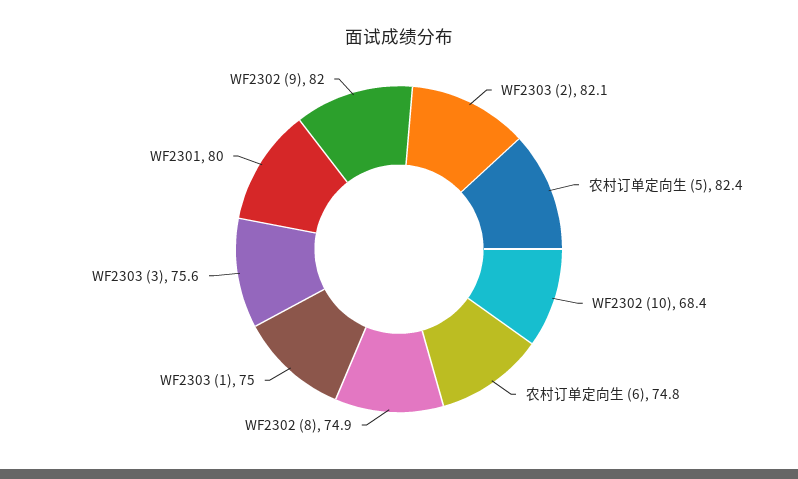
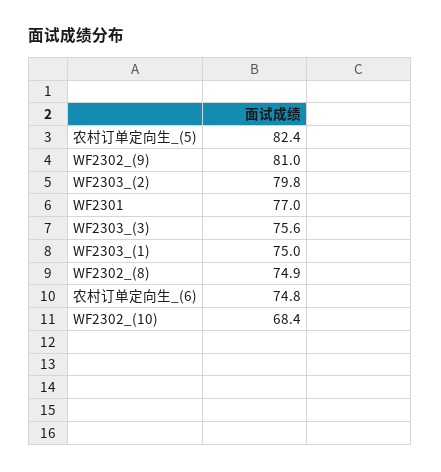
  {
-   "WF2303 (2)": 82.1,
+   "WF2303 (2)": 79.8,
    "农村订单定向生 (5)": 82.4,
    "WF2302 (10)": 68.4,
    "农村订单定向生 (6)": 74.8,
    "WF2302 (8)": 74.9,
    "WF2303 (1)": 75,
    "WF2303 (3)": 75.6,
-   "WF2301": 80,
+   "WF2301": 77,
-   "WF2302 (9)": 82
+   "WF2302 (9)": 81
  }

